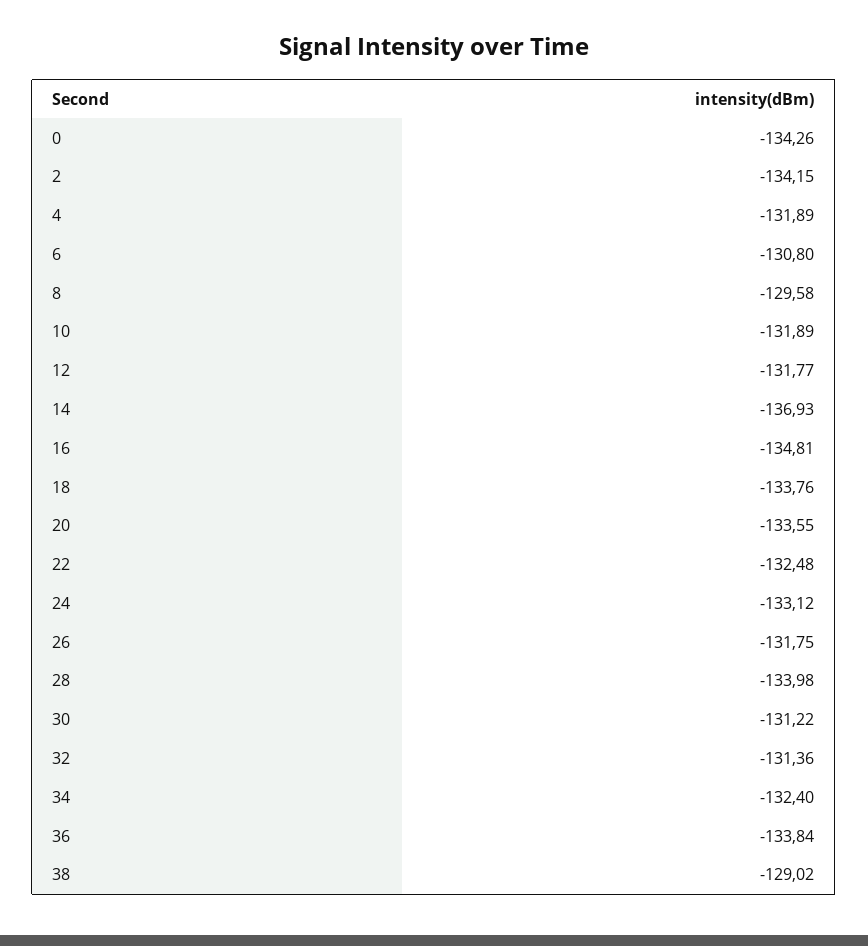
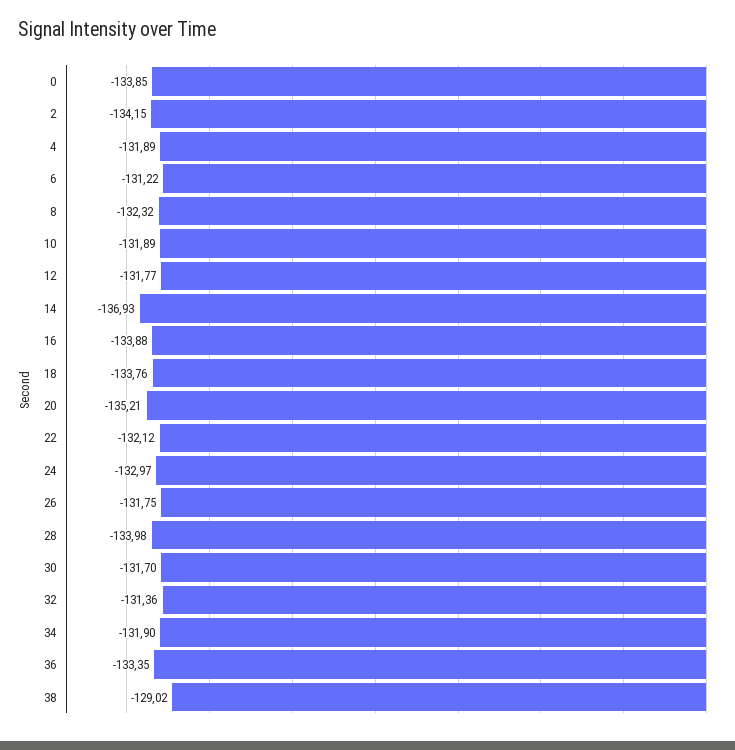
  {
-   "0": -134.26,
+   "0": -133.85,
    "2": -134.15,
    "4": -131.89,
-   "6": -130.8,
+   "6": -131.22,
-   "8": -129.58,
+   "8": -132.32,
    "10": -131.89,
    "12": -131.77,
    "14": -136.93,
-   "16": -134.81,
+   "16": -133.88,
    "18": -133.76,
-   "20": -133.55,
+   "20": -135.21,
-   "22": -132.48,
+   "22": -132.12,
-   "24": -133.12,
+   "24": -132.97,
    "26": -131.75,
    "28": -133.98,
-   "30": -131.22,
+   "30": -131.7,
    "32": -131.36,
-   "34": -132.4,
+   "34": -131.9,
-   "36": -133.84,
+   "36": -133.35,
    "38": -129.02
  }

